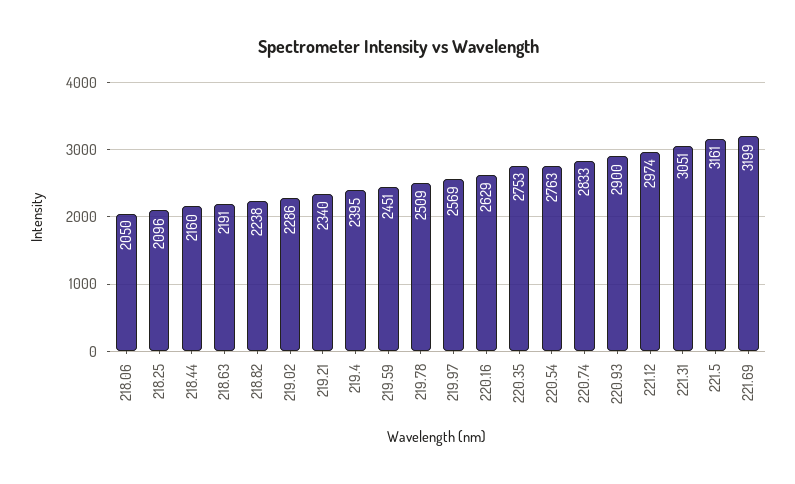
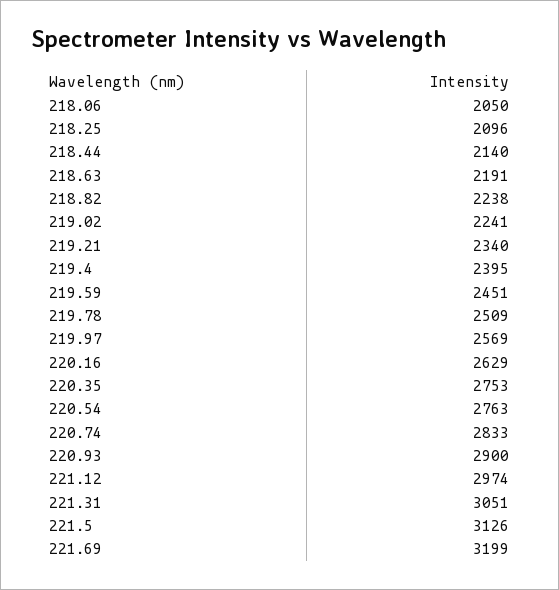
  {
    "218.06": 2050,
    "218.25": 2096,
-   "218.44": 2160,
+   "218.44": 2140,
    "218.63": 2191,
    "218.82": 2238,
-   "219.02": 2286,
+   "219.02": 2241,
    "219.21": 2340,
    "219.4": 2395,
    "219.59": 2451,
    "219.78": 2509,
    "219.97": 2569,
    "220.16": 2629,
    "220.35": 2753,
    "220.54": 2763,
    "220.74": 2833,
    "220.93": 2900,
    "221.12": 2974,
    "221.31": 3051,
-   "221.5": 3161,
+   "221.5": 3126,
    "221.69": 3199
  }

